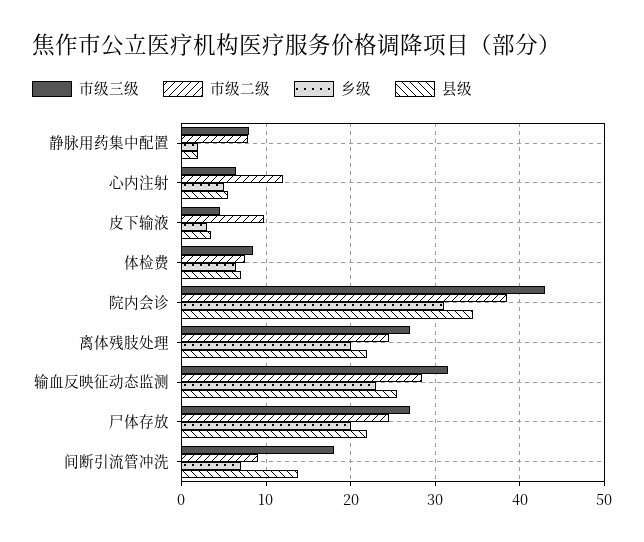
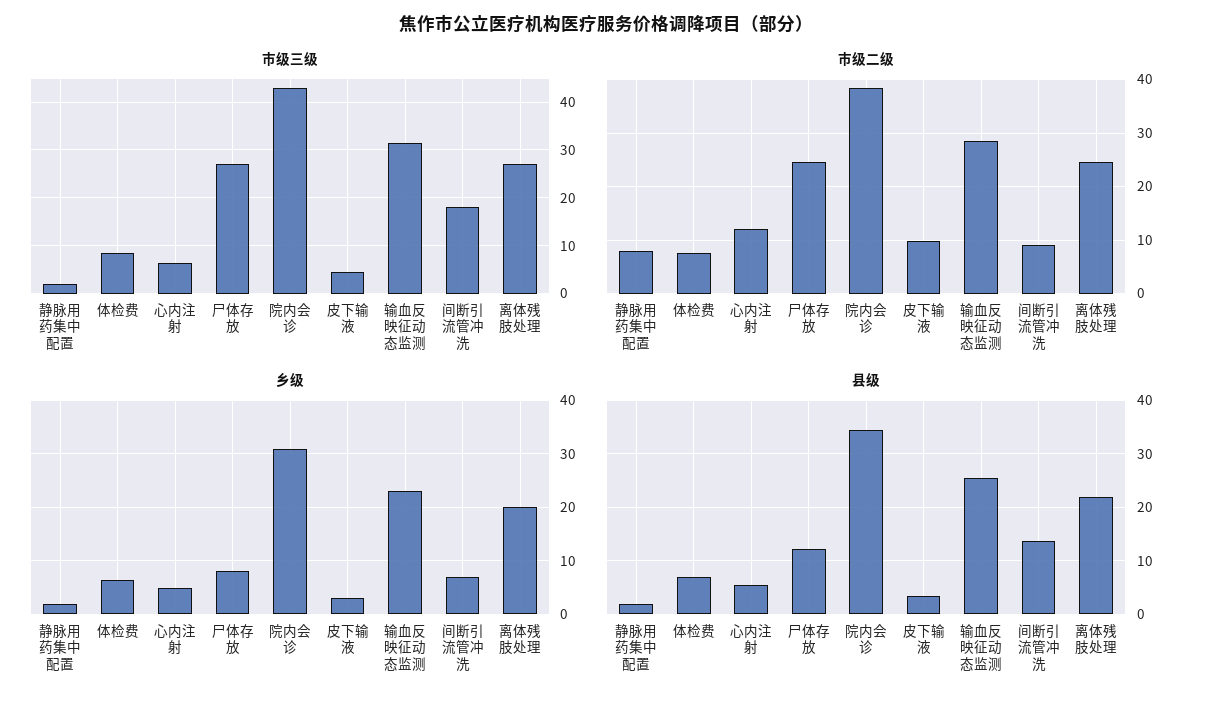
  {
    "市级三级": {
-     "静脉用药集中配置": 8,
+     "静脉用药集中配置": 2,
      "心内注射": 7,
      "皮下输液": 5,
      "体检费": 9,
      "院内会诊": 43,
      "离体残肢处理": 27,
      "输血反映征动态监测": 32,
      "尸体存放": 27,
      "间断引流管冲洗": 18
    },
    "市级二级": {
      "静脉用药集中配置": 8,
      "心内注射": 12,
      "皮下输液": 10,
      "体检费": 8,
      "院内会诊": 39,
      "离体残肢处理": 25,
      "输血反映征动态监测": 29,
      "尸体存放": 25,
      "间断引流管冲洗": 9
    },
    "乡级": {
      "静脉用药集中配置": 2,
      "心内注射": 5,
      "皮下输液": 3,
      "体检费": 7,
      "院内会诊": 31,
      "离体残肢处理": 20,
      "输血反映征动态监测": 23,
-     "尸体存放": 20,
+     "尸体存放": 8,
      "间断引流管冲洗": 7
    },
    "县级": {
      "静脉用药集中配置": 2,
      "心内注射": 6,
      "皮下输液": 4,
      "体检费": 7,
      "院内会诊": 35,
      "离体残肢处理": 22,
      "输血反映征动态监测": 26,
-     "尸体存放": 22,
+     "尸体存放": 12,
      "间断引流管冲洗": 14
    }
  }

